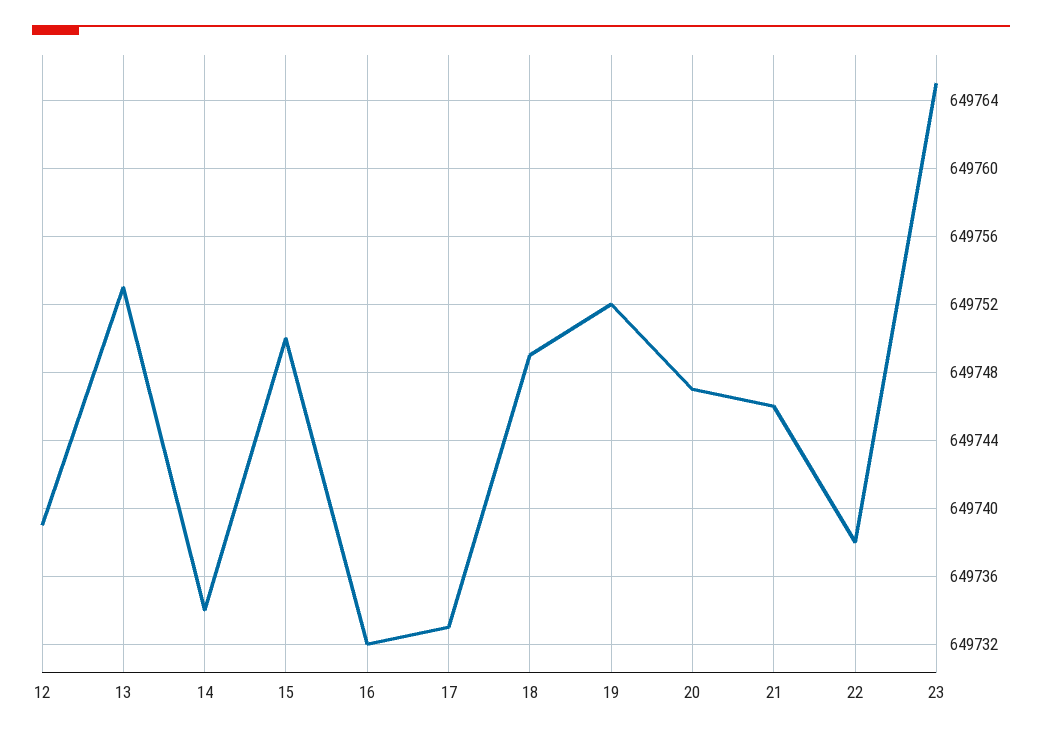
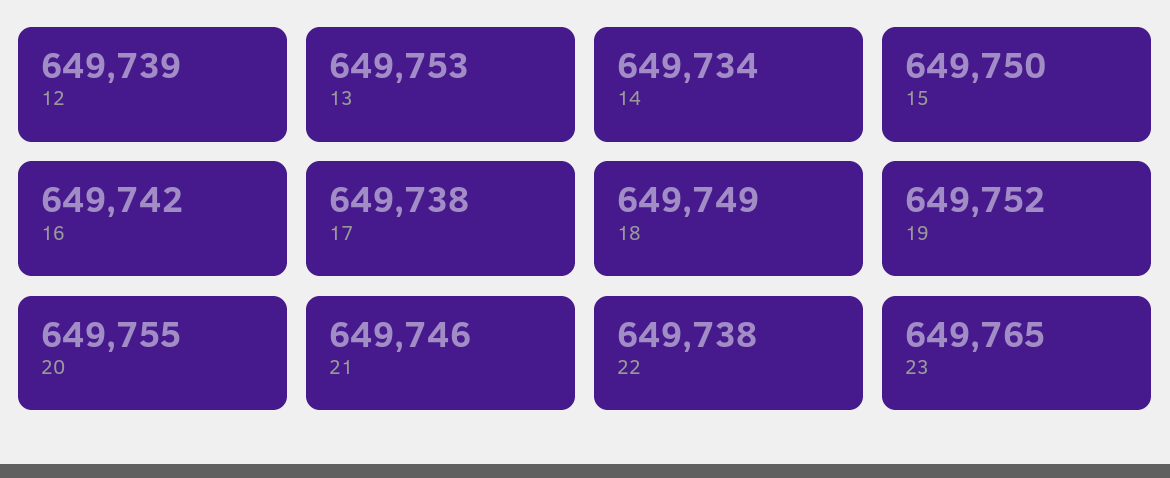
  {
    "12": 649739,
    "13": 649753,
    "14": 649734,
    "15": 649750,
-   "16": 649732,
+   "16": 649742,
-   "17": 649733,
+   "17": 649738,
    "18": 649749,
    "19": 649752,
-   "20": 649747,
+   "20": 649755,
    "21": 649746,
    "22": 649738,
    "23": 649765
  }

